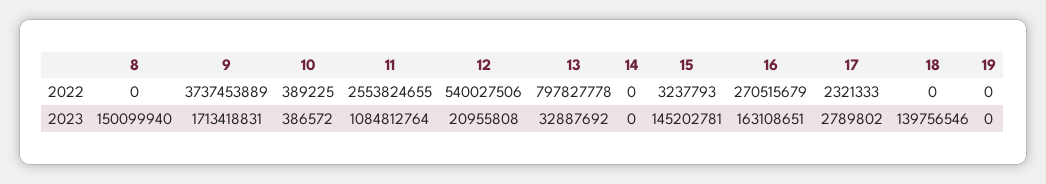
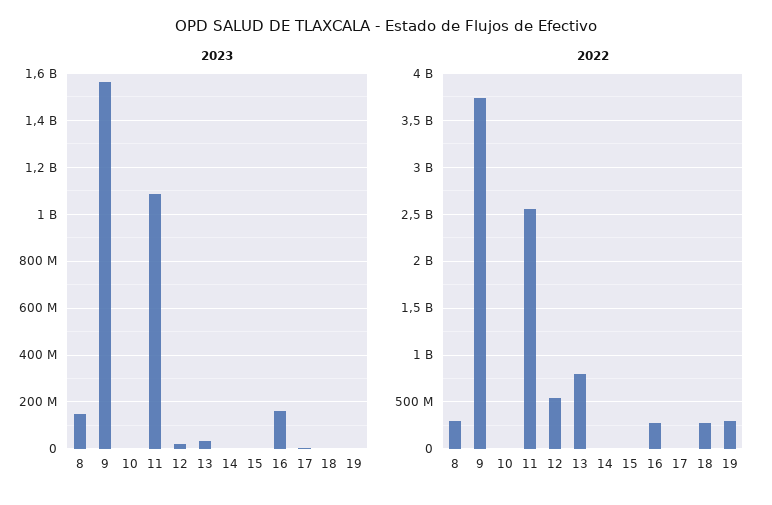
  {
    "2022": {
-     "8": 0,
+     "8": 300000000,
      "9": 3737453889,
      "10": 389225,
      "11": 2553824655,
      "12": 540027506,
      "13": 797827778,
      "14": 0,
      "15": 3237793,
      "16": 270515679,
      "17": 2321333,
-     "18": 0,
+     "18": 300000000,
-     "19": 0
+     "19": 300000000
    },
    "2023": {
      "8": 150099940,
-     "9": 1713418831,
+     "9": 1550000000,
      "10": 386572,
      "11": 1084812764,
      "12": 20955808,
      "13": 32887692,
      "14": 0,
-     "15": 145202781,
+     "15": 0,
      "16": 163108651,
      "17": 2789802,
-     "18": 139756546,
+     "18": 0,
      "19": 0
    }
  }

